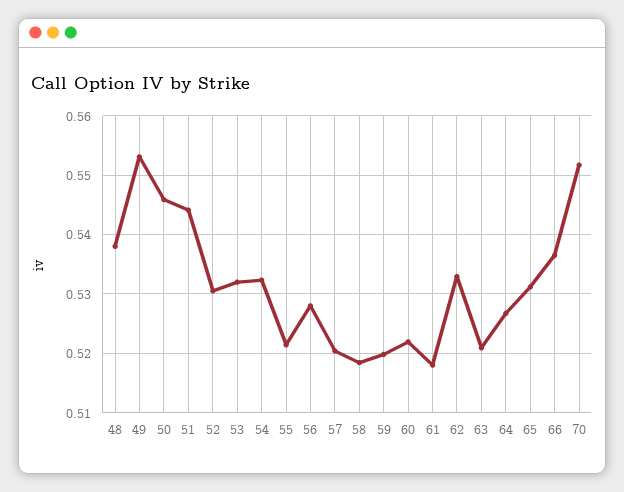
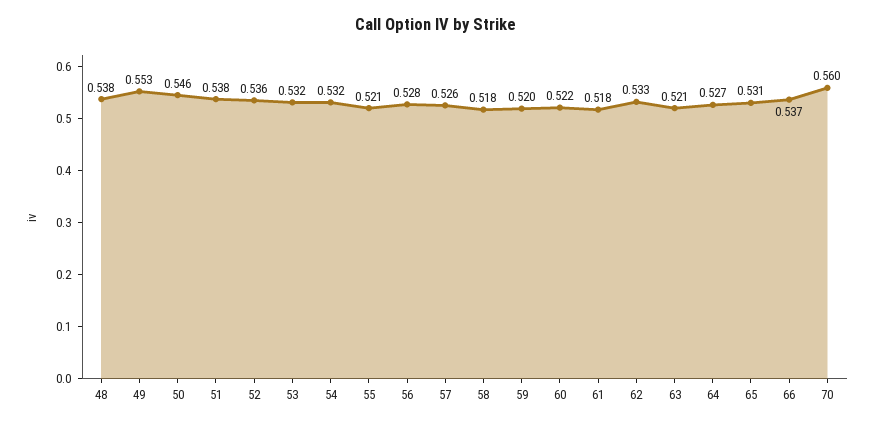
  {
    "48": 0.538,
    "49": 0.553,
    "50": 0.546,
-   "51": 0.544,
+   "51": 0.538,
-   "52": 0.53,
+   "52": 0.536,
    "53": 0.532,
    "54": 0.532,
    "55": 0.521,
    "56": 0.528,
-   "57": 0.52,
+   "57": 0.526,
    "58": 0.518,
    "59": 0.52,
    "60": 0.522,
    "61": 0.518,
    "62": 0.533,
    "63": 0.521,
    "64": 0.527,
    "65": 0.531,
    "66": 0.537,
-   "70": 0.552
+   "70": 0.56
  }

